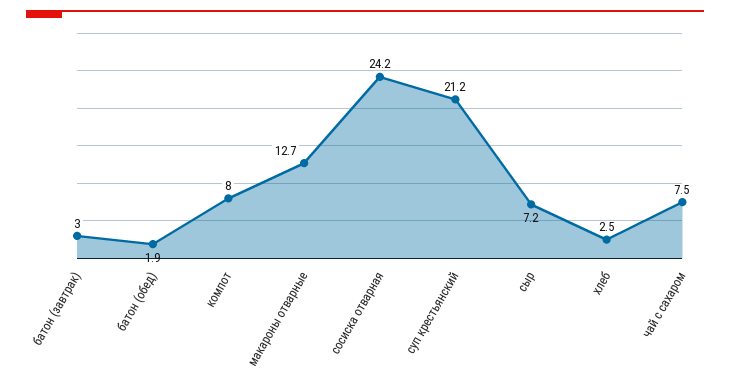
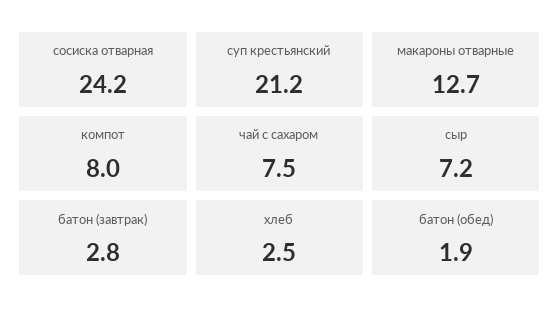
  {
-   "батон (завтрак)": 3,
+   "батон (завтрак)": 2.8,
    "батон (обед)": 1.9,
    "компот": 8,
    "макароны отварные": 12.7,
    "сосиска отварная": 24.2,
    "суп крестьянский": 21.2,
    "сыр": 7.2,
    "хлеб": 2.5,
    "чай с сахаром": 7.5
  }

